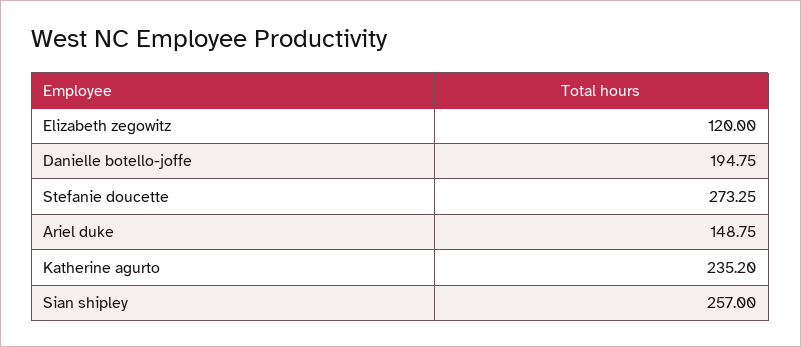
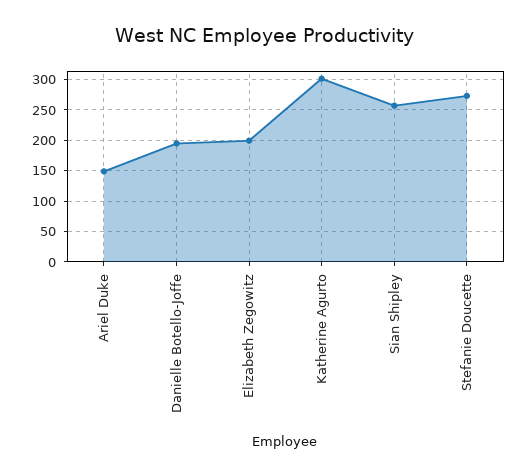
  {
-   "Elizabeth zegowitz": 120,
+   "Elizabeth zegowitz": 200,
    "Danielle botello-joffe": 194.75,
    "Stefanie doucette": 273.25,
    "Ariel duke": 148.75,
-   "Katherine agurto": 235.2,
+   "Katherine agurto": 300,
    "Sian shipley": 257
  }

